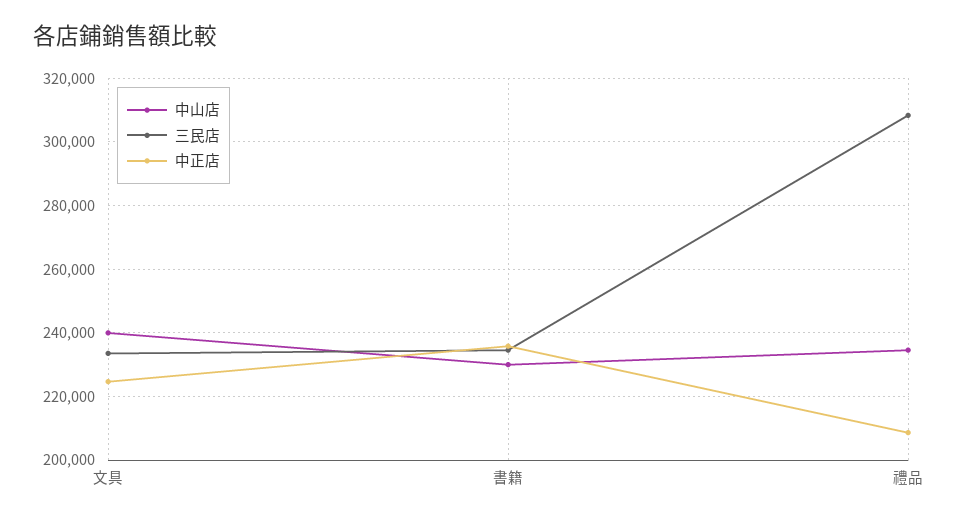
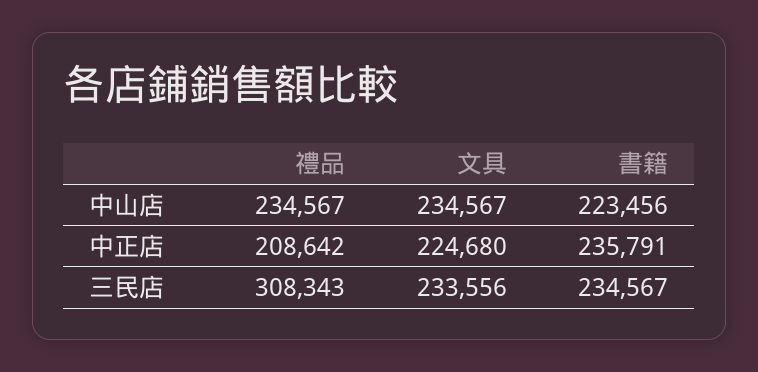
  {
    "中山店": {
-     "文具": 240000,
+     "文具": 234567,
-     "書籍": 230000,
+     "書籍": 223456,
      "禮品": 234567
    },
    "三民店": {
      "文具": 233556,
      "書籍": 234567,
      "禮品": 308343
    },
    "中正店": {
      "文具": 224680,
      "書籍": 235791,
      "禮品": 208642
    }
  }

